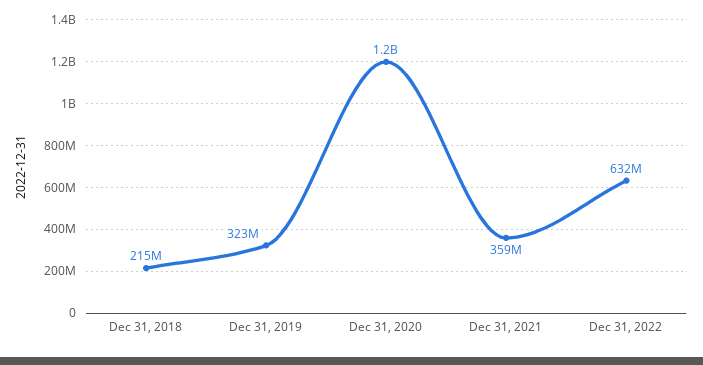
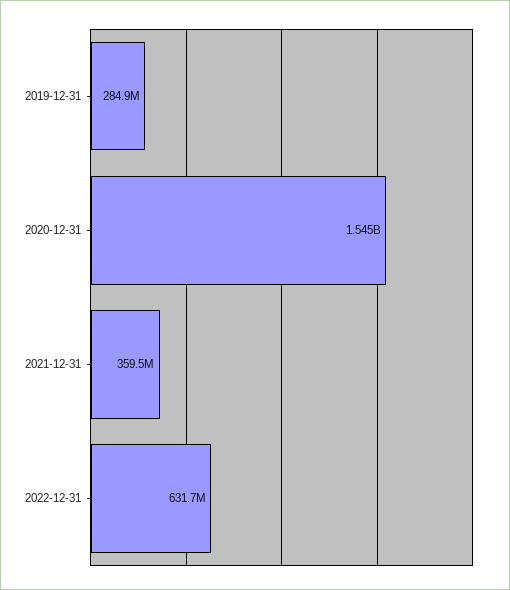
  {
-   "Dec 31, 2018": 215000000,
-   "Dec 31, 2019": 323000000,
+   "Dec 31, 2019": 284900000,
-   "Dec 31, 2020": 1200000000,
+   "Dec 31, 2020": 1545000000,
    "Dec 31, 2021": 359500000,
    "Dec 31, 2022": 631700000
  }

